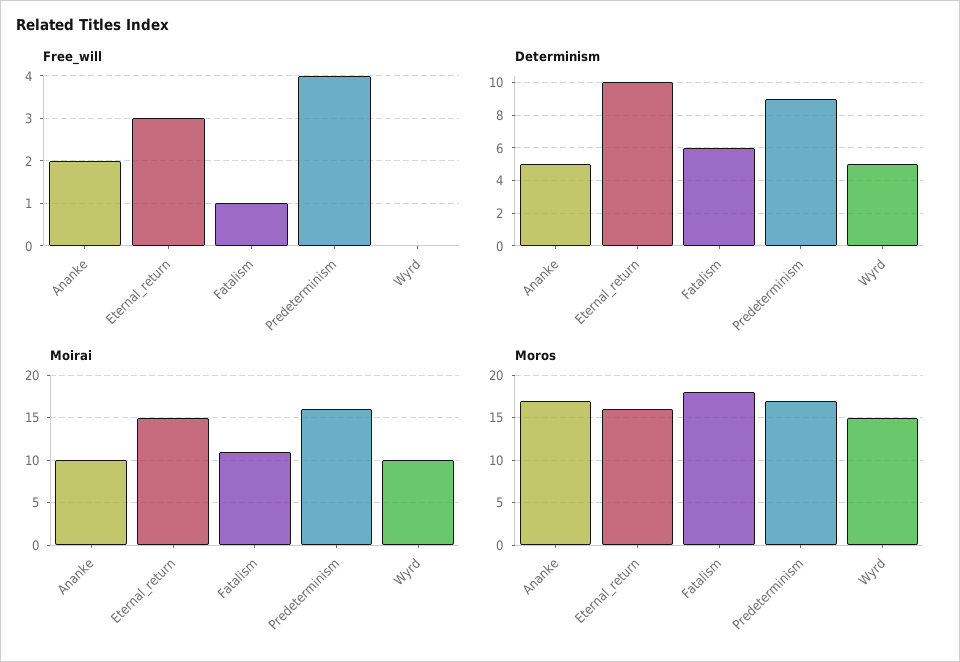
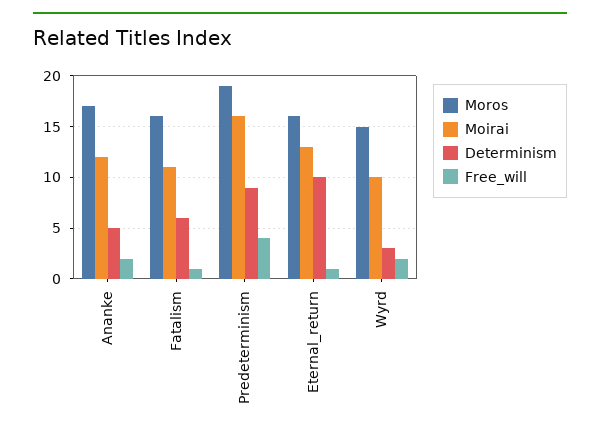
  {
    "Free_will": {
      "Ananke": 2,
-     "Eternal_return": 3,
+     "Eternal_return": 1,
      "Fatalism": 1,
      "Predeterminism": 4,
-     "Wyrd": 0
+     "Wyrd": 2
    },
    "Determinism": {
      "Ananke": 5,
      "Eternal_return": 10,
      "Fatalism": 6,
      "Predeterminism": 9,
-     "Wyrd": 5
+     "Wyrd": 3
    },
    "Moirai": {
-     "Ananke": 10,
+     "Ananke": 12,
-     "Eternal_return": 15,
+     "Eternal_return": 13,
      "Fatalism": 11,
      "Predeterminism": 16,
      "Wyrd": 10
    },
    "Moros": {
      "Ananke": 17,
      "Eternal_return": 16,
-     "Fatalism": 18,
+     "Fatalism": 16,
-     "Predeterminism": 17,
+     "Predeterminism": 19,
      "Wyrd": 15
    }
  }

